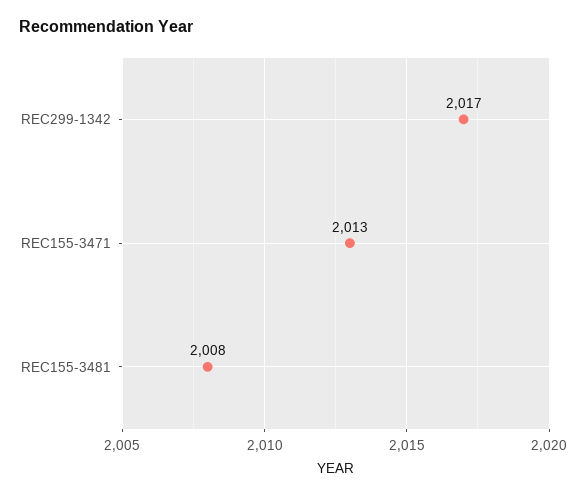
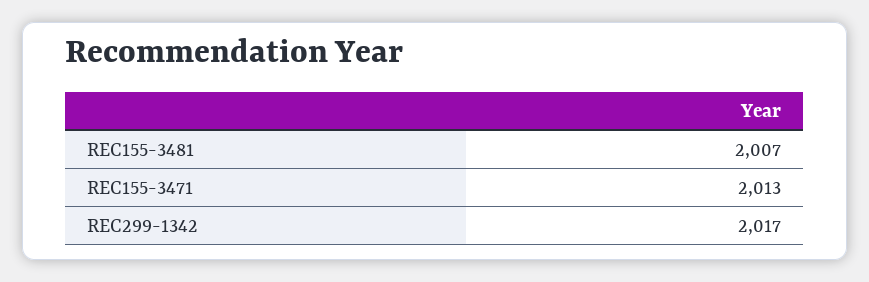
  {
    "REC299-1342": 2017,
    "REC155-3471": 2013,
-   "REC155-3481": 2008
+   "REC155-3481": 2007
  }

